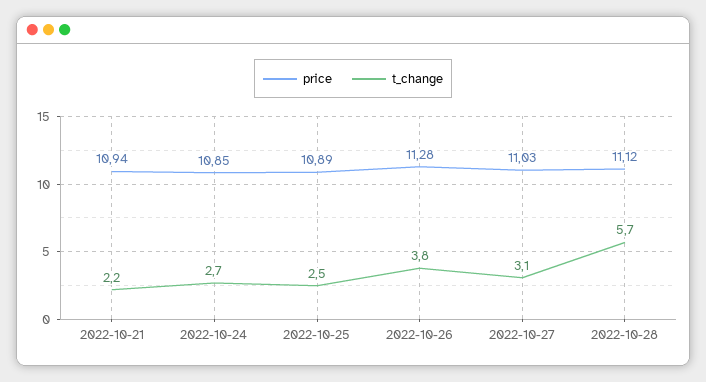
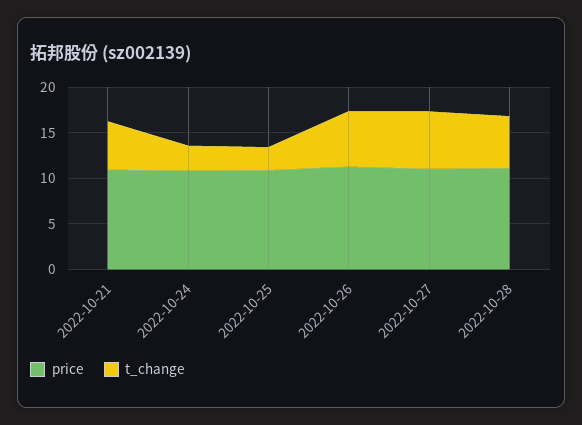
  {
    "price": {
      "2022-10-21": 10.94,
      "2022-10-24": 10.85,
      "2022-10-25": 10.89,
      "2022-10-26": 11.28,
      "2022-10-27": 11.03,
      "2022-10-28": 11.12
    },
    "t_change": {
-     "2022-10-21": 2.2,
+     "2022-10-21": 5,
      "2022-10-24": 2.7,
      "2022-10-25": 2.5,
-     "2022-10-26": 3.8,
+     "2022-10-26": 6,
-     "2022-10-27": 3.1,
+     "2022-10-27": 6,
      "2022-10-28": 5.7
    }
  }

